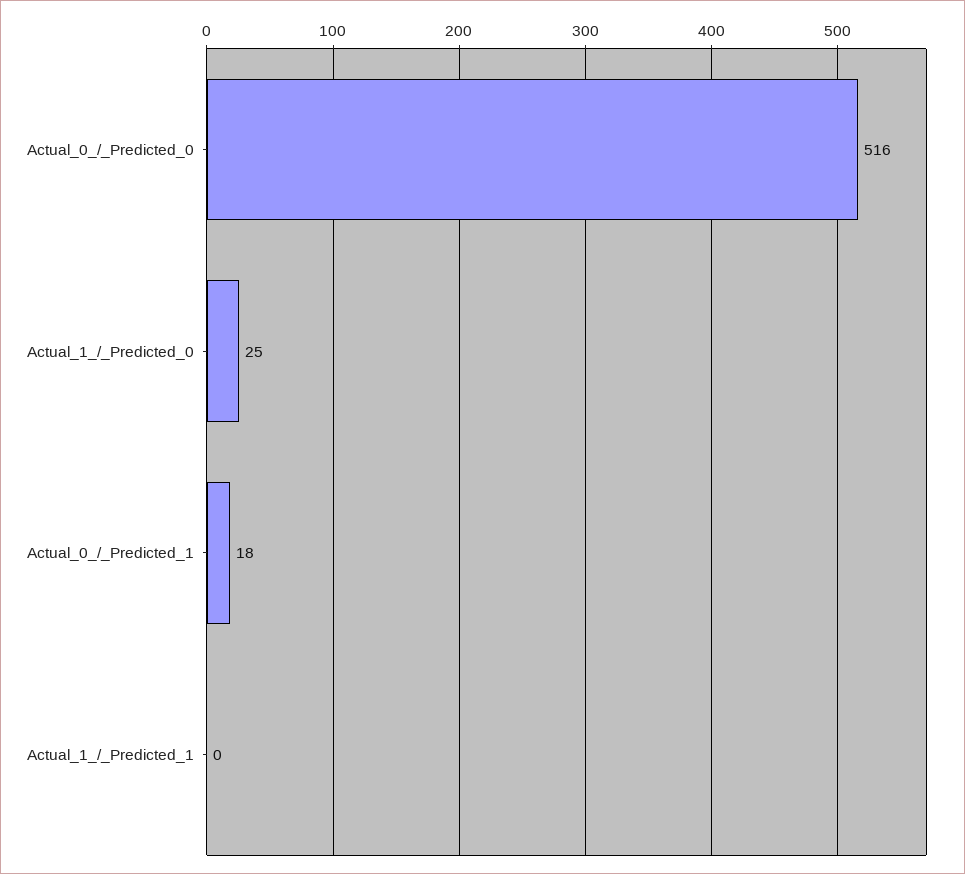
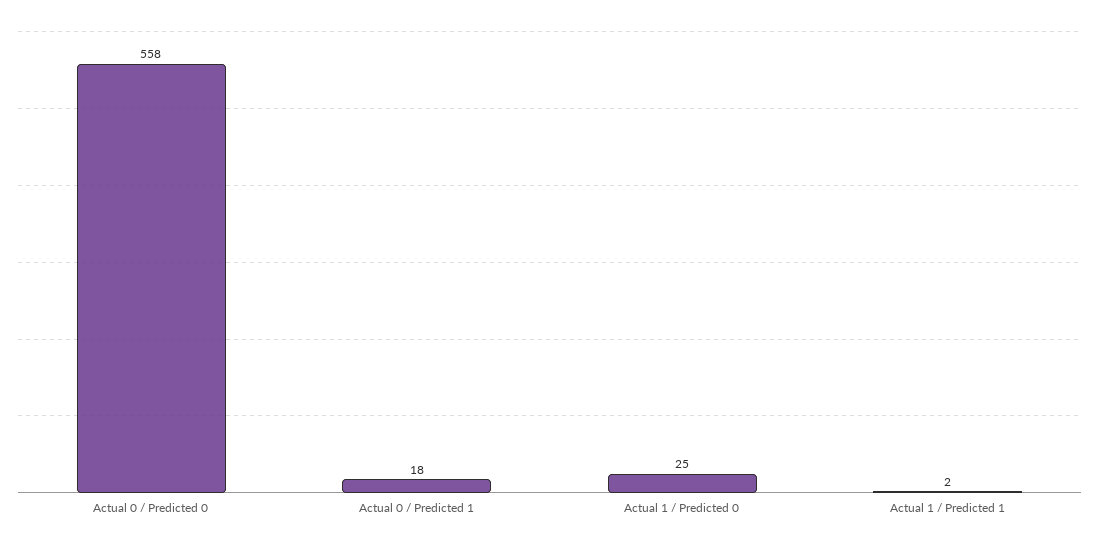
  {
-   "Actual_0_/_Predicted_0": 516,
+   "Actual_0_/_Predicted_0": 558,
    "Actual_1_/_Predicted_0": 25,
    "Actual_0_/_Predicted_1": 18,
-   "Actual_1_/_Predicted_1": 0
+   "Actual_1_/_Predicted_1": 2
  }

